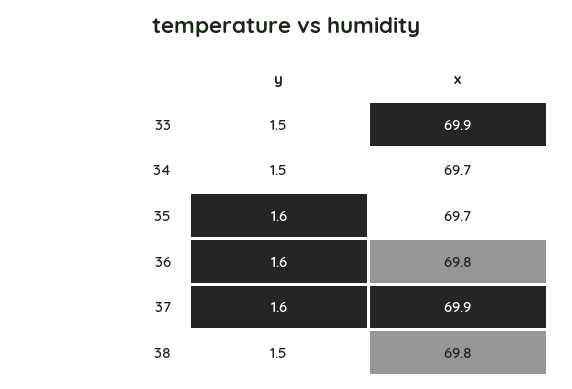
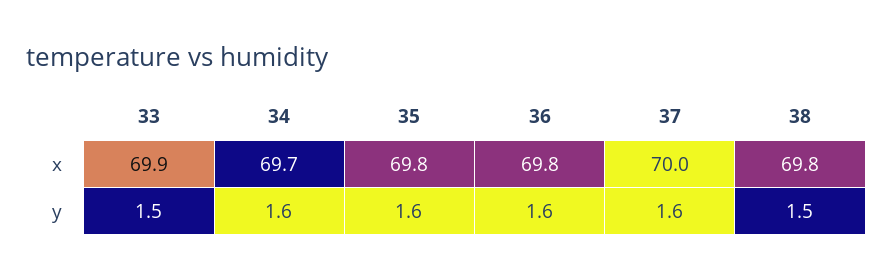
  {
    "y": {
      "33": 1.5,
-     "34": 1.5,
+     "34": 1.6,
      "35": 1.6,
      "36": 1.6,
      "37": 1.6,
      "38": 1.5
    },
    "x": {
      "33": 69.9,
      "34": 69.7,
-     "35": 69.7,
+     "35": 69.8,
      "36": 69.8,
-     "37": 69.9,
+     "37": 70,
      "38": 69.8
    }
  }

